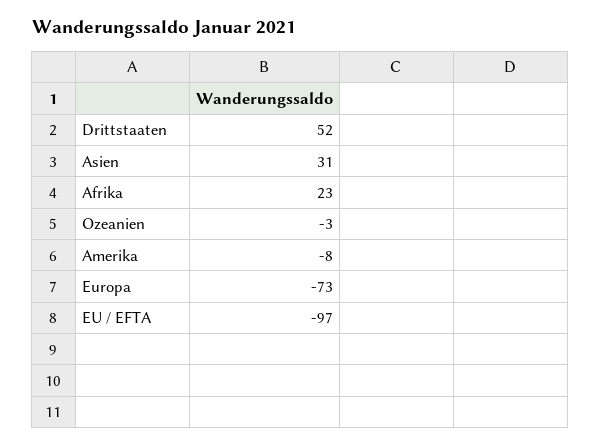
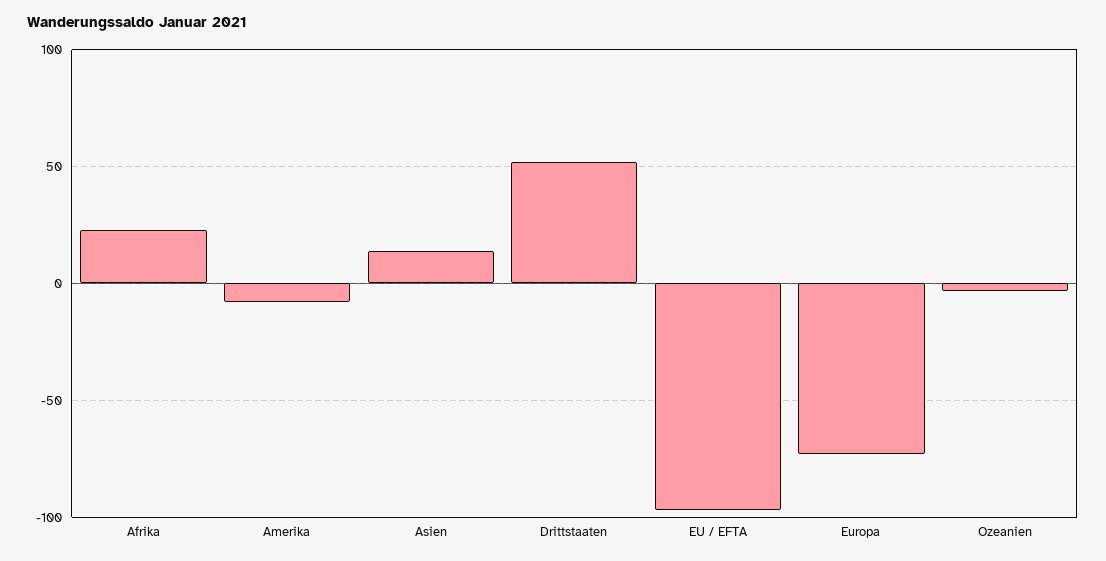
  {
    "Drittstaaten": 52,
-   "Asien": 31,
+   "Asien": 15,
    "Afrika": 23,
    "Ozeanien": -3,
    "Amerika": -8,
    "Europa": -73,
    "EU / EFTA": -97
  }

